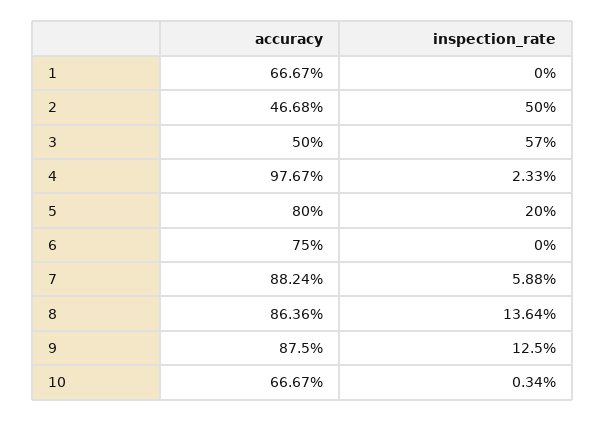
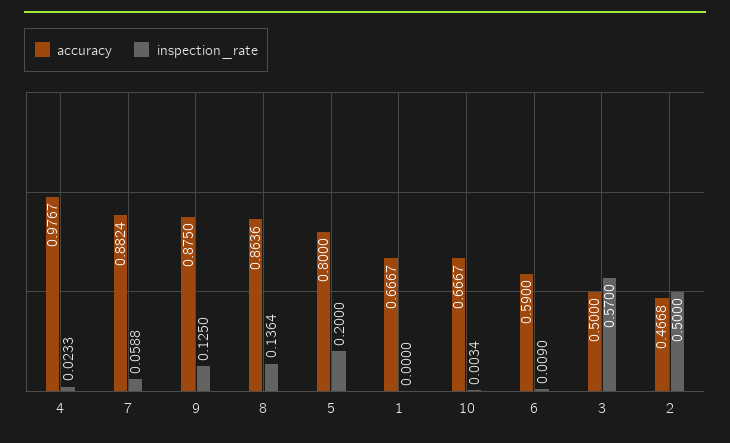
  {
    "accuracy": {
      "1": 0.6667,
      "2": 0.4668,
      "3": 0.5,
      "4": 0.9767,
      "5": 0.8,
-     "6": 0.75,
+     "6": 0.59,
      "7": 0.8824,
      "8": 0.8636,
      "9": 0.875,
      "10": 0.6667
    },
    "inspection_rate": {
      "1": 0,
      "2": 0.5,
      "3": 0.57,
      "4": 0.0233,
      "5": 0.2,
-     "6": 0,
+     "6": 0.009,
      "7": 0.0588,
      "8": 0.1364,
      "9": 0.125,
      "10": 0.0034
    }
  }

